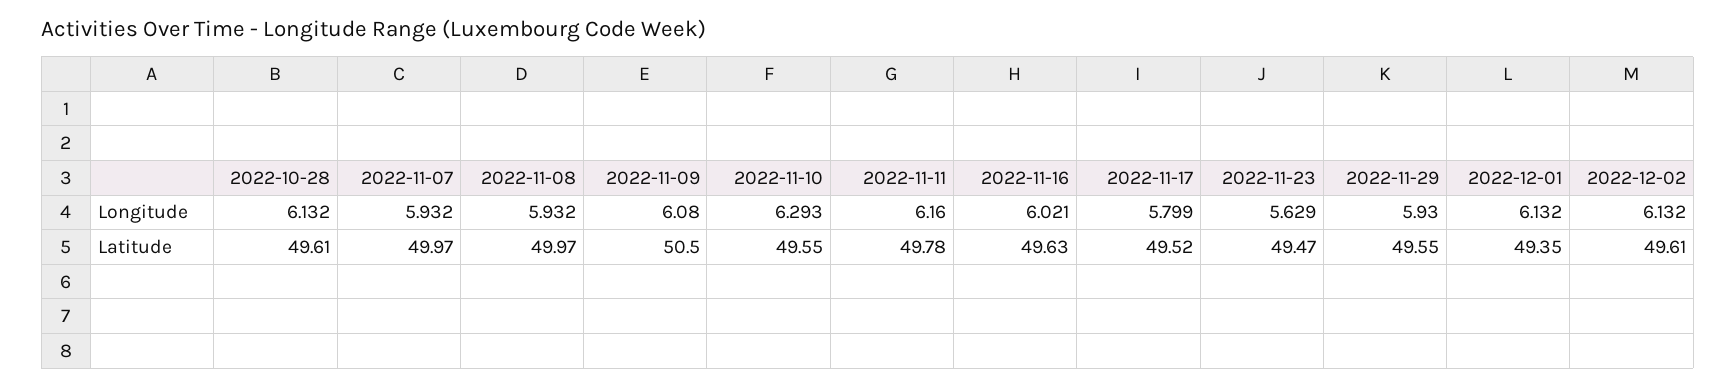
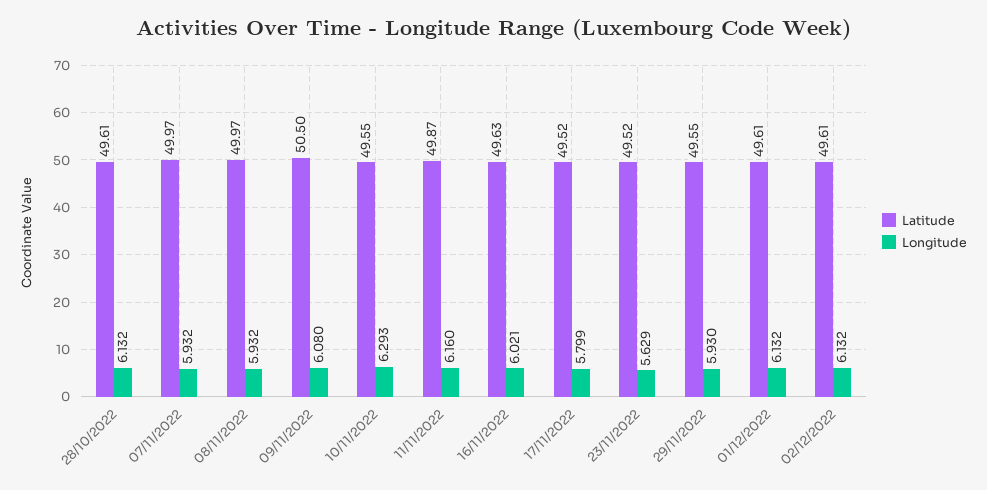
  {
    "Longitude": {
      "2022-10-28": 6.132,
      "2022-11-07": 5.932,
      "2022-11-08": 5.932,
      "2022-11-09": 6.08,
      "2022-11-10": 6.293,
      "2022-11-11": 6.16,
      "2022-11-16": 6.021,
      "2022-11-17": 5.799,
      "2022-11-23": 5.629,
      "2022-11-29": 5.93,
      "2022-12-01": 6.132,
      "2022-12-02": 6.132
    },
    "Latitude": {
      "2022-10-28": 49.61,
      "2022-11-07": 49.97,
      "2022-11-08": 49.97,
      "2022-11-09": 50.5,
      "2022-11-10": 49.55,
-     "2022-11-11": 49.78,
+     "2022-11-11": 49.87,
      "2022-11-16": 49.63,
      "2022-11-17": 49.52,
-     "2022-11-23": 49.47,
+     "2022-11-23": 49.52,
      "2022-11-29": 49.55,
-     "2022-12-01": 49.35,
+     "2022-12-01": 49.61,
      "2022-12-02": 49.61
    }
  }

